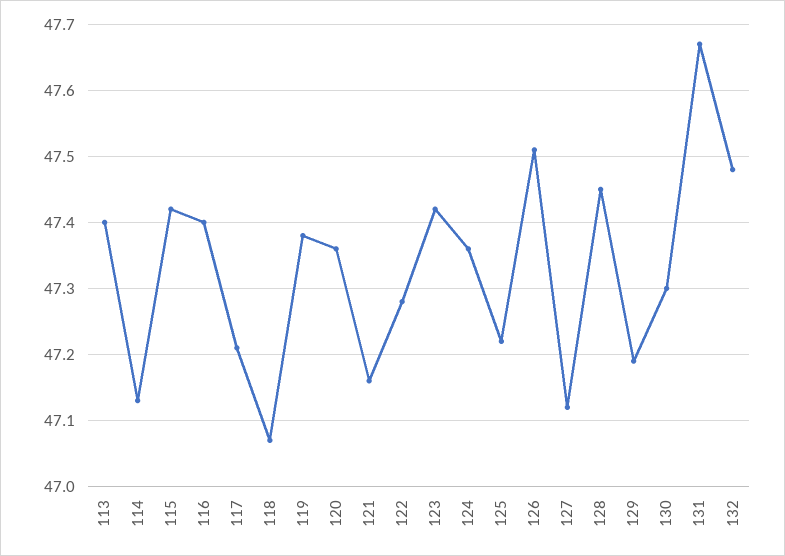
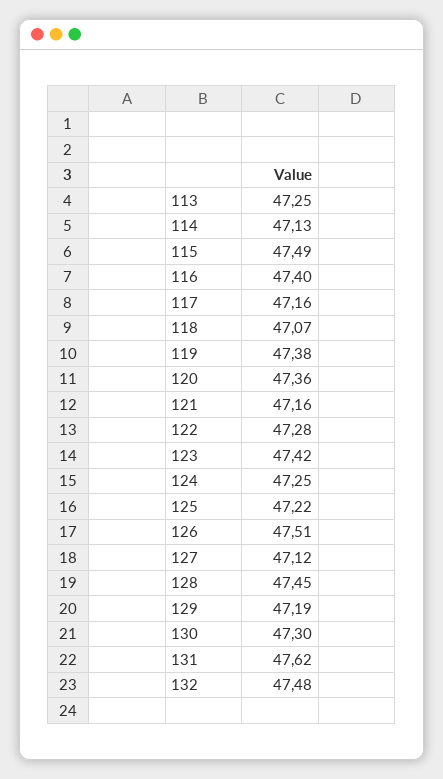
  {
-   "113": 47.4,
+   "113": 47.25,
    "114": 47.13,
-   "115": 47.42,
+   "115": 47.49,
    "116": 47.4,
-   "117": 47.21,
+   "117": 47.16,
    "118": 47.07,
    "119": 47.38,
    "120": 47.36,
    "121": 47.16,
    "122": 47.28,
    "123": 47.42,
-   "124": 47.36,
+   "124": 47.25,
    "125": 47.22,
    "126": 47.51,
    "127": 47.12,
    "128": 47.45,
    "129": 47.19,
    "130": 47.3,
-   "131": 47.67,
+   "131": 47.62,
    "132": 47.48
  }

